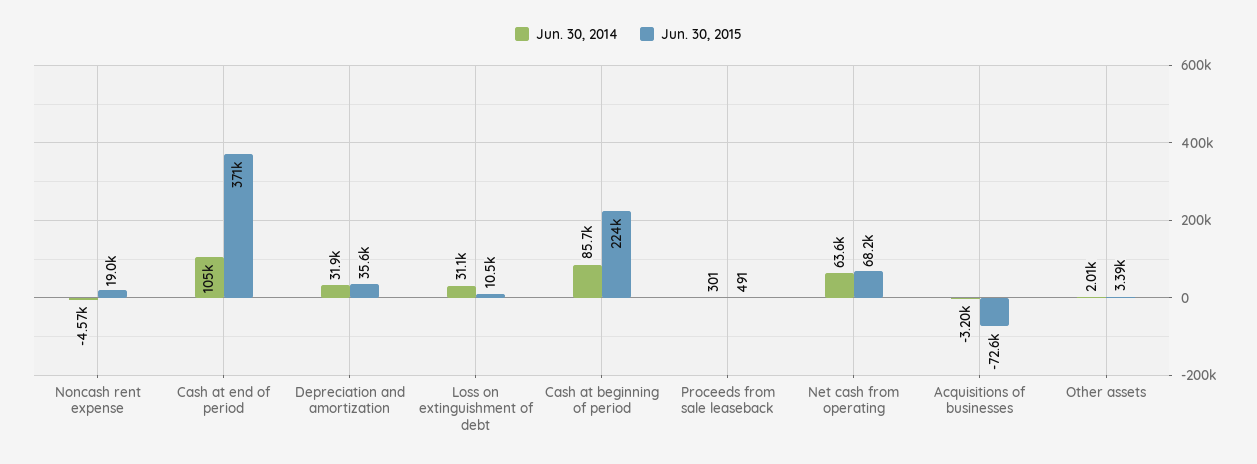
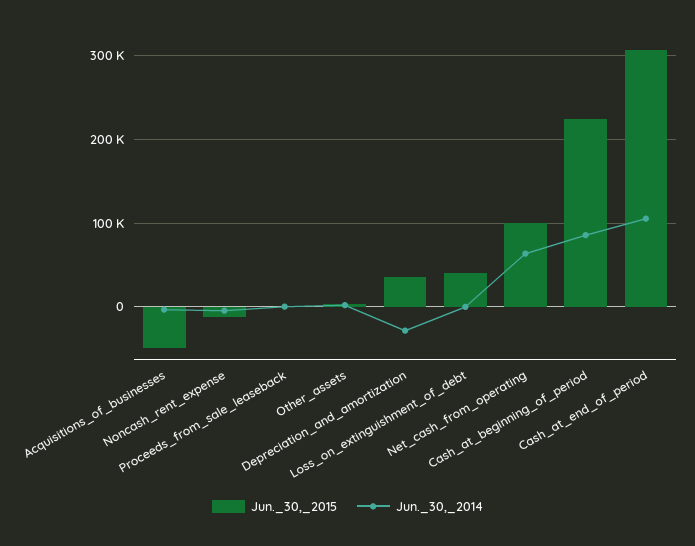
  {
    "Jun. 30, 2014": {
      "Noncash rent expense": -4570,
      "Cash at end of period": 105000,
-     "Depreciation and amortization": 31900,
+     "Depreciation and amortization": -30000,
-     "Loss on extinguishment of debt": 31100,
+     "Loss on extinguishment of debt": 0,
      "Cash at beginning of period": 85700,
      "Proceeds from sale leaseback": 301,
      "Net cash from operating": 63600,
      "Acquisitions of businesses": -3200,
      "Other assets": 2010
    },
    "Jun. 30, 2015": {
-     "Noncash rent expense": 19000,
+     "Noncash rent expense": -10000,
-     "Cash at end of period": 371000,
+     "Cash at end of period": 310000,
      "Depreciation and amortization": 35600,
-     "Loss on extinguishment of debt": 10500,
+     "Loss on extinguishment of debt": 40000,
      "Cash at beginning of period": 224000,
      "Proceeds from sale leaseback": 491,
-     "Net cash from operating": 68200,
+     "Net cash from operating": 100000,
-     "Acquisitions of businesses": -72600,
+     "Acquisitions of businesses": -50000,
      "Other assets": 3390
    }
  }

